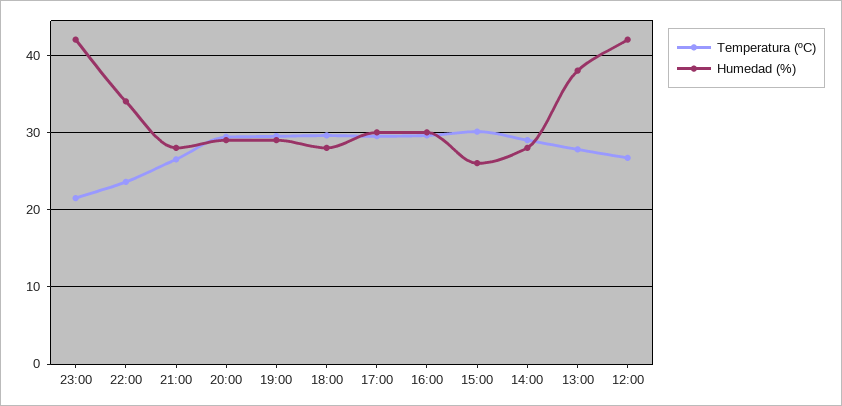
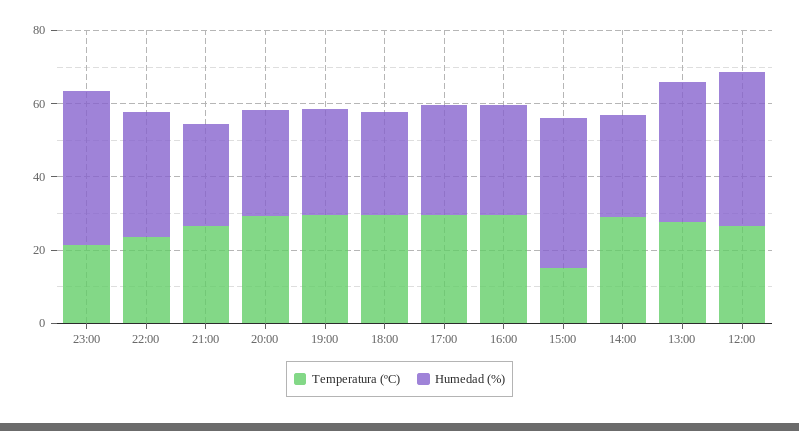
  {
    "Temperatura (ºC)": {
      "23:00": 22,
      "22:00": 24,
      "21:00": 27,
      "20:00": 29,
      "19:00": 30,
      "18:00": 30,
      "17:00": 30,
      "16:00": 30,
-     "15:00": 30,
+     "15:00": 15,
      "14:00": 29,
      "13:00": 28,
      "12:00": 27
    },
    "Humedad (%)": {
      "23:00": 42,
      "22:00": 34,
      "21:00": 28,
      "20:00": 29,
      "19:00": 29,
      "18:00": 28,
      "17:00": 30,
      "16:00": 30,
-     "15:00": 26,
+     "15:00": 40,
      "14:00": 28,
      "13:00": 38,
      "12:00": 42
    }
  }

